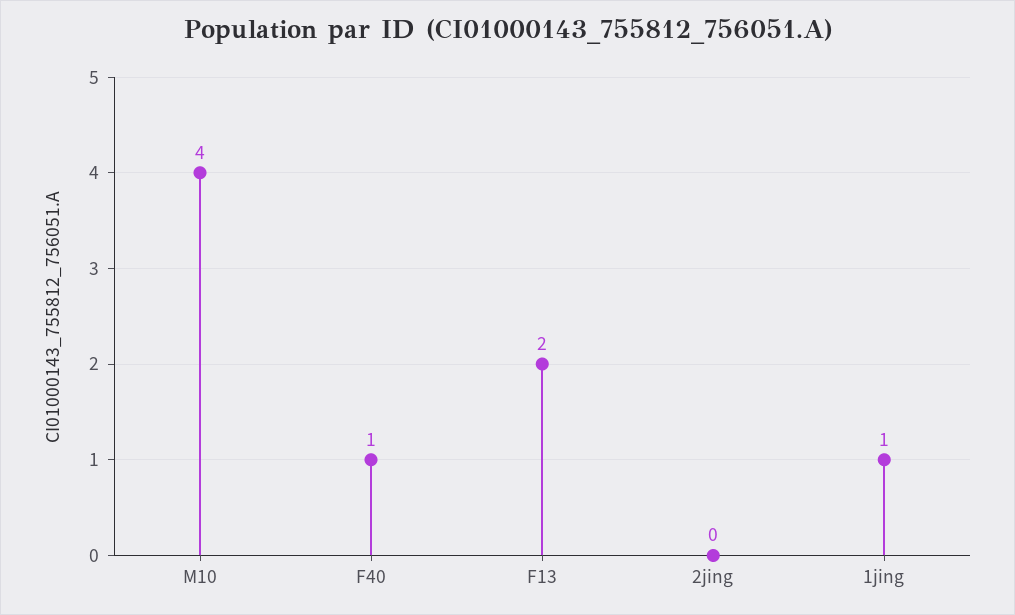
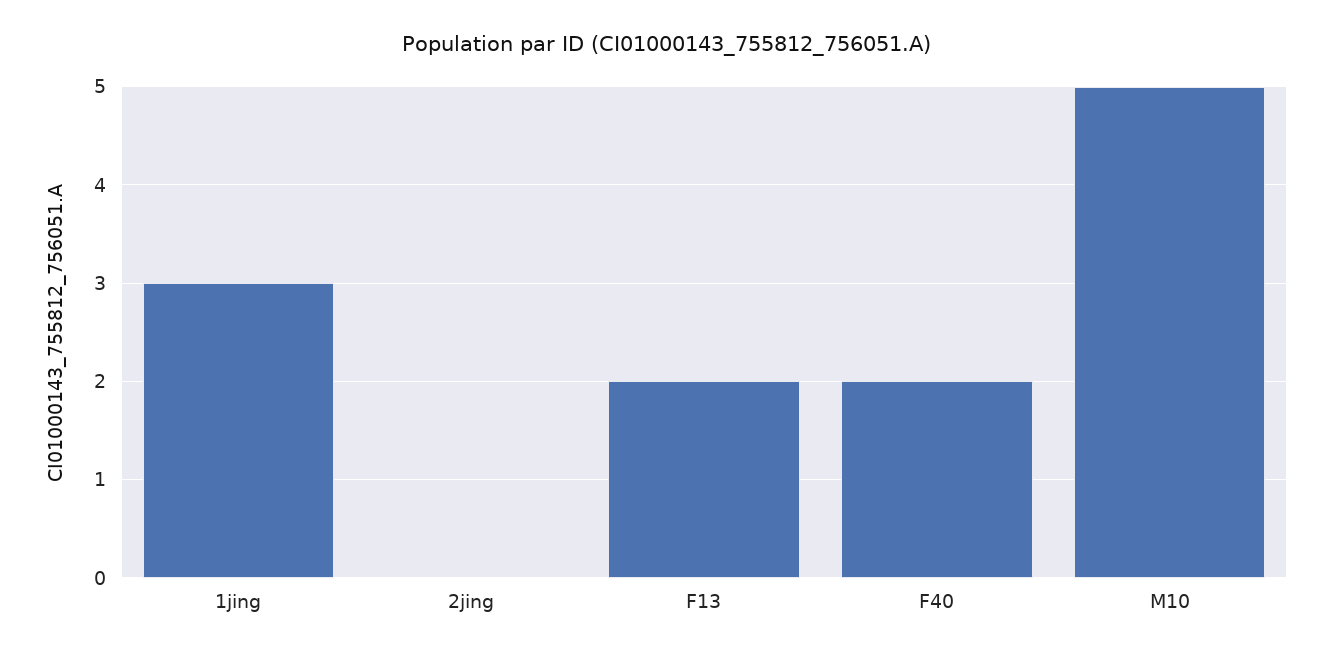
  {
-   "M10": 4,
+   "M10": 5,
-   "F40": 1,
+   "F40": 2,
    "F13": 2,
    "2jing": 0,
-   "1jing": 1
+   "1jing": 3
  }

